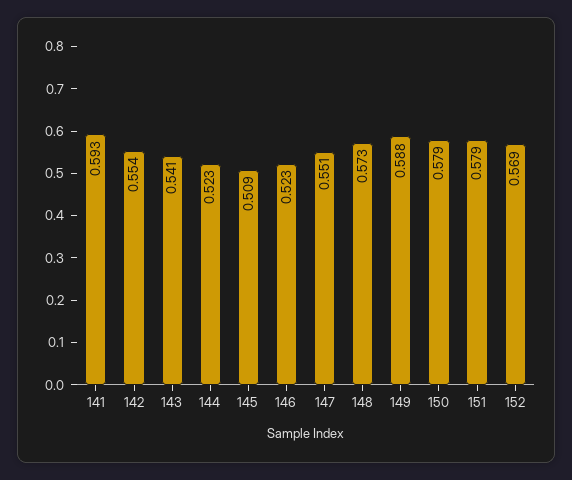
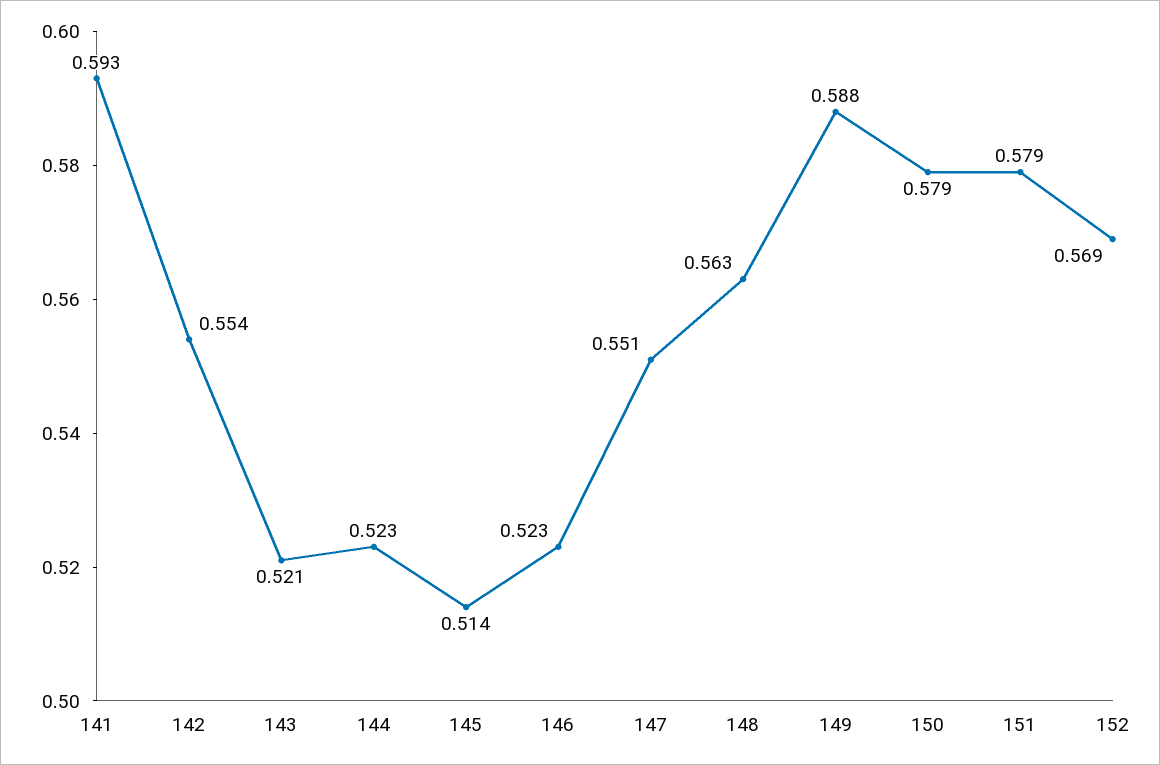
  {
    "141": 0.593,
    "142": 0.554,
-   "143": 0.541,
+   "143": 0.521,
    "144": 0.523,
-   "145": 0.509,
+   "145": 0.514,
    "146": 0.523,
    "147": 0.551,
-   "148": 0.573,
+   "148": 0.563,
    "149": 0.588,
    "150": 0.579,
    "151": 0.579,
    "152": 0.569
  }

